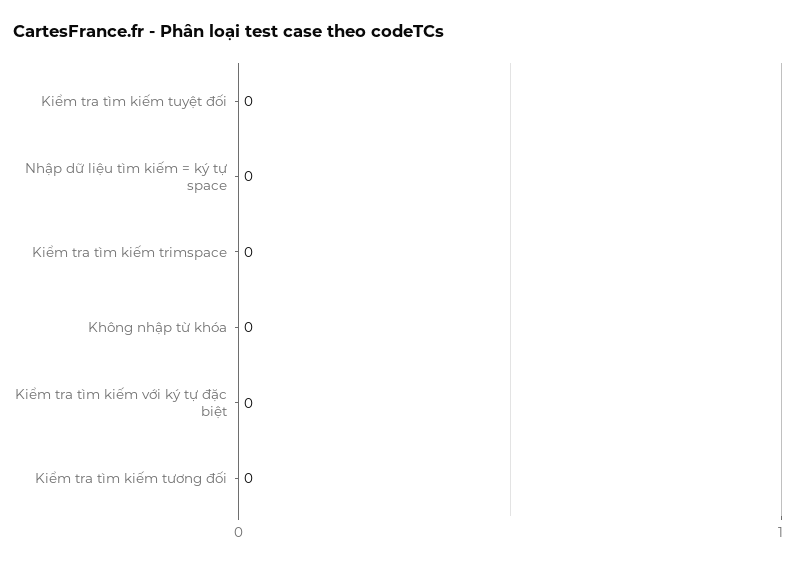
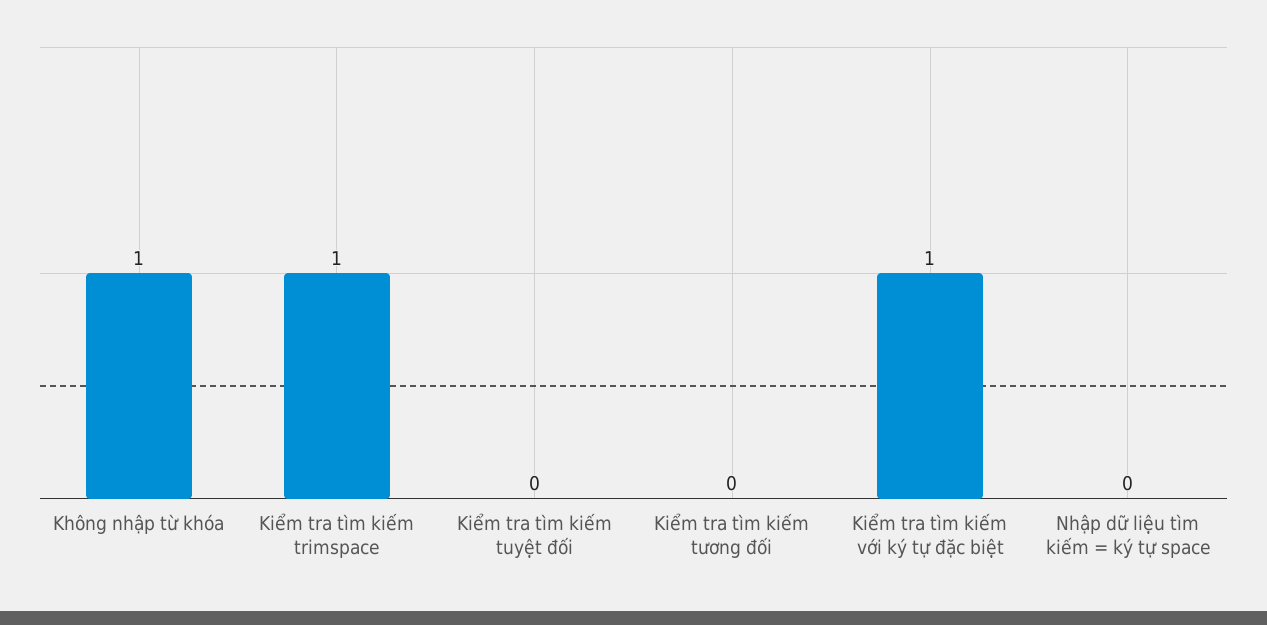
  {
    "Kiểm tra tìm kiếm tuyệt đối": 0,
    "Nhập dữ liệu tìm kiếm = ký tự space": 0,
-   "Kiểm tra tìm kiếm trimspace": 0,
+   "Kiểm tra tìm kiếm trimspace": 1,
-   "Không nhập từ khóa": 0,
+   "Không nhập từ khóa": 1,
-   "Kiểm tra tìm kiếm với ký tự đặc biệt": 0,
+   "Kiểm tra tìm kiếm với ký tự đặc biệt": 1,
    "Kiểm tra tìm kiếm tương đối": 0
  }

